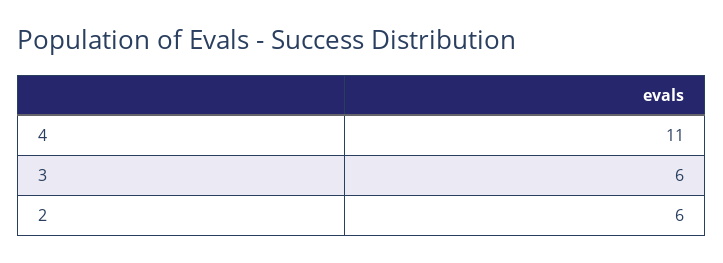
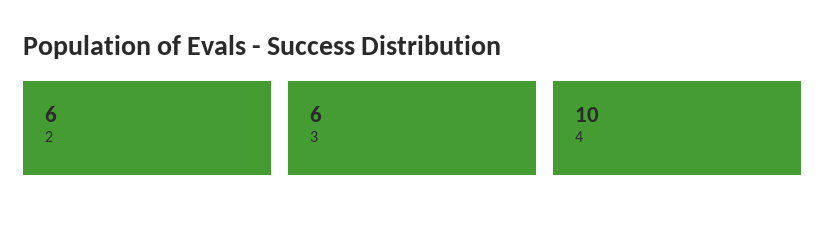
  {
-   "4": 11,
+   "4": 10,
    "3": 6,
    "2": 6
  }

